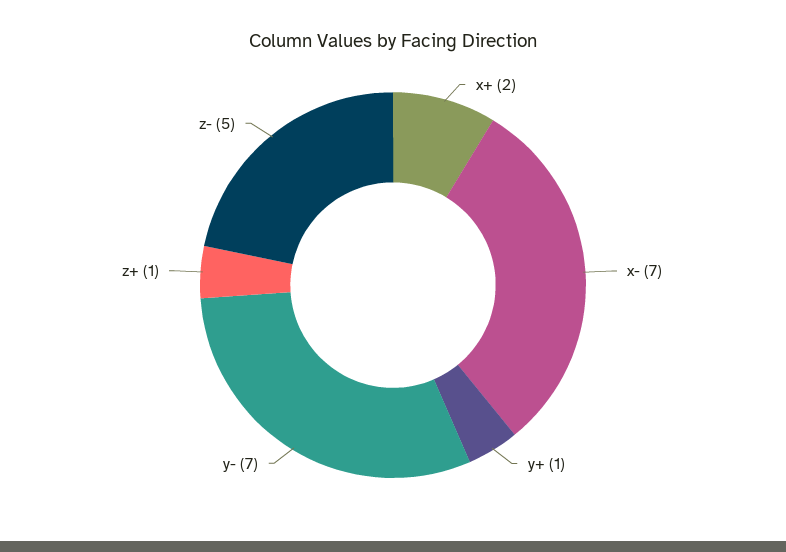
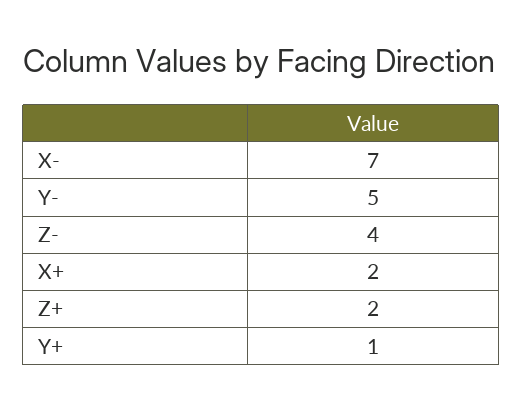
  {
    "x+": 2,
    "x-": 7,
    "y+": 1,
-   "y-": 7,
+   "y-": 5,
-   "z+": 1,
+   "z+": 2,
-   "z-": 5
+   "z-": 4
  }

